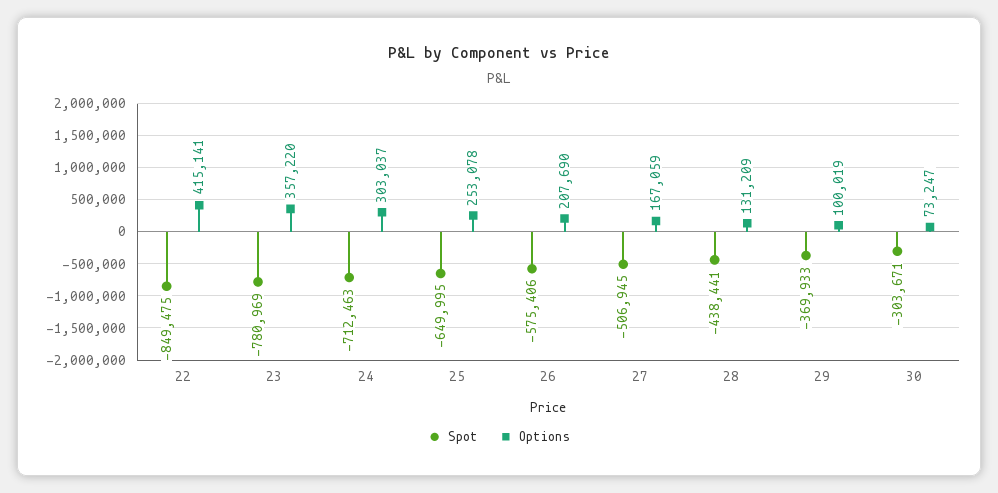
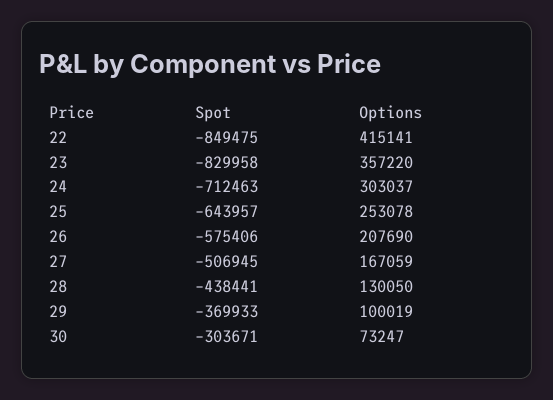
  {
    "Spot": {
      "22": -849475,
-     "23": -780969,
+     "23": -829958,
      "24": -712463,
-     "25": -649995,
+     "25": -643957,
      "26": -575406,
      "27": -506945,
      "28": -438441,
      "29": -369933,
      "30": -303671
    },
    "Options": {
      "22": 415141,
      "23": 357220,
      "24": 303037,
      "25": 253078,
      "26": 207690,
      "27": 167059,
-     "28": 131209,
+     "28": 130050,
      "29": 100019,
      "30": 73247
    }
  }

